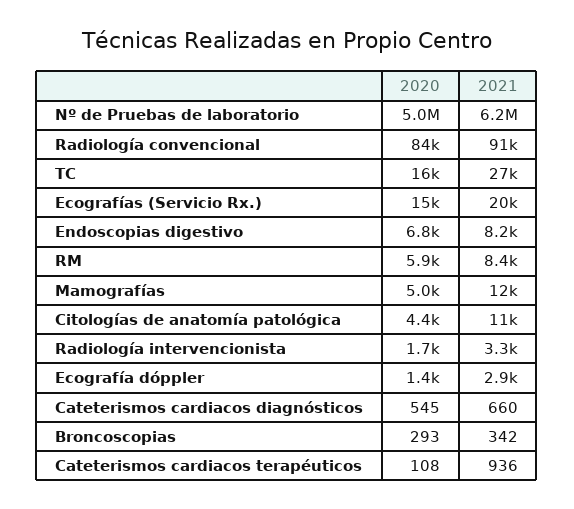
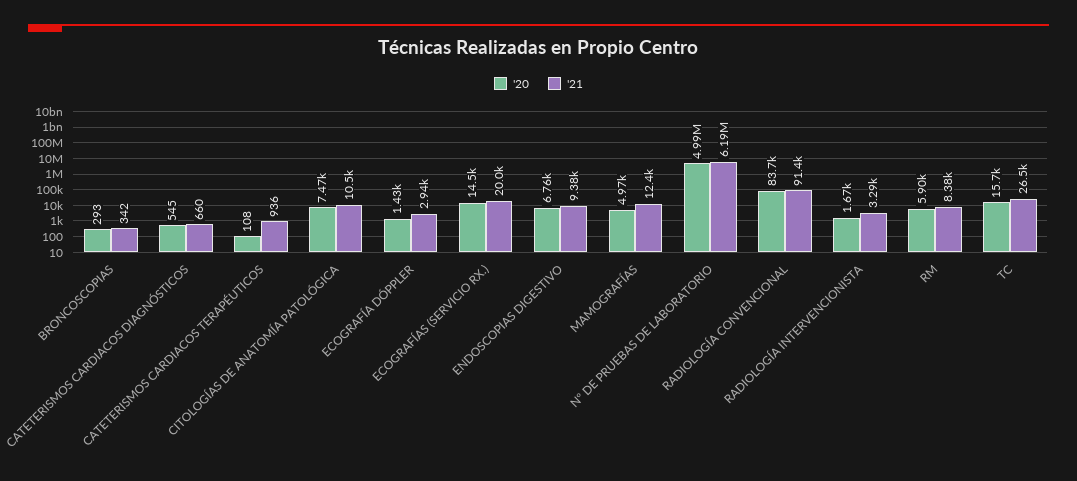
  {
    "2020": {
      "Nº de Pruebas de laboratorio": 4990000,
      "Radiología convencional": 83700,
      "TC": 15700,
      "Ecografías (Servicio Rx.)": 14500,
      "Endoscopias digestivo": 6760,
      "RM": 5900,
      "Mamografías": 4970,
-     "Citologías de anatomía patológica": 4400,
+     "Citologías de anatomía patológica": 7470,
      "Radiología intervencionista": 1670,
      "Ecografía dóppler": 1430,
      "Cateterismos cardiacos diagnósticos": 545,
      "Broncoscopias": 293,
      "Cateterismos cardiacos terapéuticos": 108
    },
    "2021": {
      "Nº de Pruebas de laboratorio": 6190000,
      "Radiología convencional": 91400,
      "TC": 26500,
      "Ecografías (Servicio Rx.)": 20000,
-     "Endoscopias digestivo": 8200,
+     "Endoscopias digestivo": 9380,
      "RM": 8380,
      "Mamografías": 12400,
      "Citologías de anatomía patológica": 10500,
      "Radiología intervencionista": 3290,
      "Ecografía dóppler": 2940,
      "Cateterismos cardiacos diagnósticos": 660,
      "Broncoscopias": 342,
      "Cateterismos cardiacos terapéuticos": 936
    }
  }

